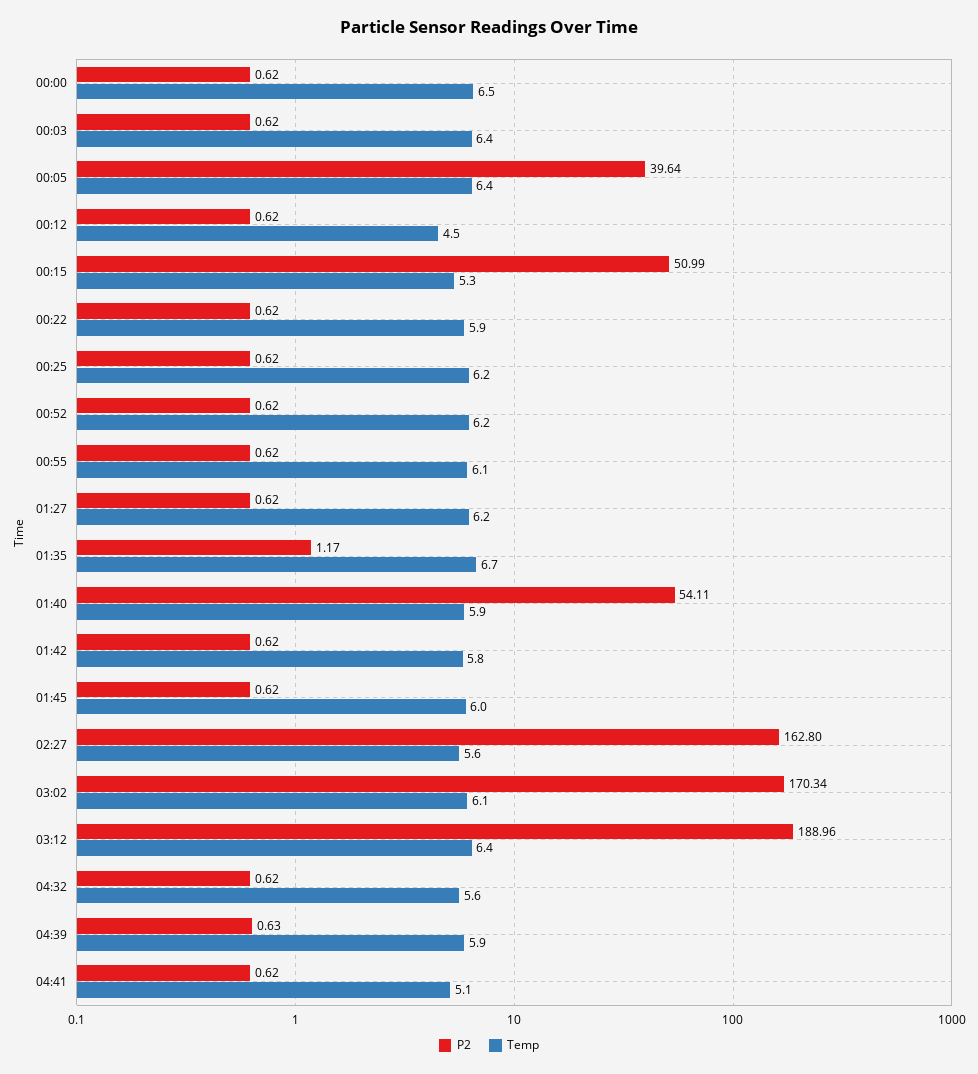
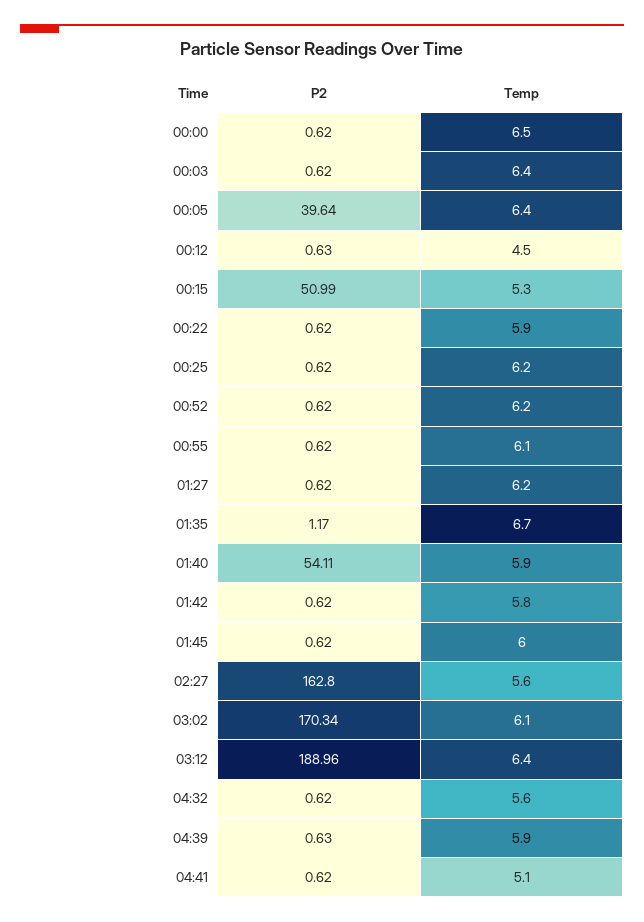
  {
    "P2": {
      "00:00": 0.62,
      "00:03": 0.62,
      "00:05": 39.64,
-     "00:12": 0.62,
+     "00:12": 0.63,
      "00:15": 50.99,
      "00:22": 0.62,
      "00:25": 0.62,
      "00:52": 0.62,
      "00:55": 0.62,
      "01:27": 0.62,
      "01:35": 1.17,
      "01:40": 54.11,
      "01:42": 0.62,
      "01:45": 0.62,
      "02:27": 162.8,
      "03:02": 170.34,
      "03:12": 188.96,
      "04:32": 0.62,
      "04:39": 0.63,
      "04:41": 0.62
    },
    "Temp": {
      "00:00": 6.5,
      "00:03": 6.4,
      "00:05": 6.4,
      "00:12": 4.5,
      "00:15": 5.3,
      "00:22": 5.9,
      "00:25": 6.2,
      "00:52": 6.2,
      "00:55": 6.1,
      "01:27": 6.2,
      "01:35": 6.7,
      "01:40": 5.9,
      "01:42": 5.8,
      "01:45": 6,
      "02:27": 5.6,
      "03:02": 6.1,
      "03:12": 6.4,
      "04:32": 5.6,
      "04:39": 5.9,
      "04:41": 5.1
    }
  }

